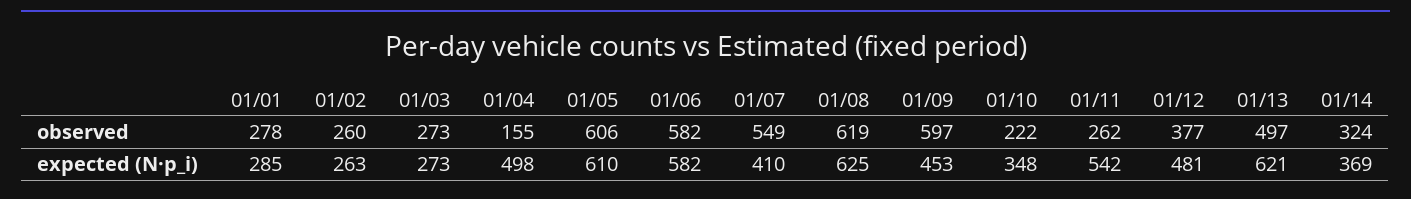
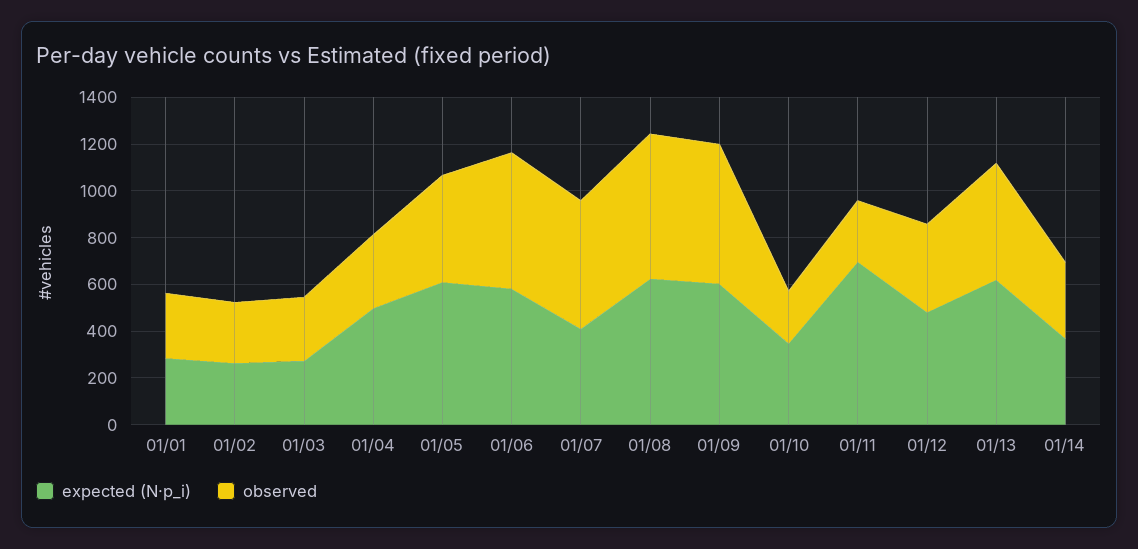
  {
    "observed": {
      "01/01": 278,
      "01/02": 260,
      "01/03": 273,
-     "01/04": 155,
+     "01/04": 300,
-     "01/05": 606,
+     "01/05": 450,
      "01/06": 582,
      "01/07": 549,
      "01/08": 619,
      "01/09": 597,
      "01/10": 222,
      "01/11": 262,
      "01/12": 377,
      "01/13": 497,
      "01/14": 324
    },
    "expected (N·p_i)": {
      "01/01": 285,
      "01/02": 263,
      "01/03": 273,
      "01/04": 498,
      "01/05": 610,
      "01/06": 582,
      "01/07": 410,
      "01/08": 625,
-     "01/09": 453,
+     "01/09": 600,
      "01/10": 348,
-     "01/11": 542,
+     "01/11": 700,
      "01/12": 481,
      "01/13": 621,
      "01/14": 369
    }
  }

